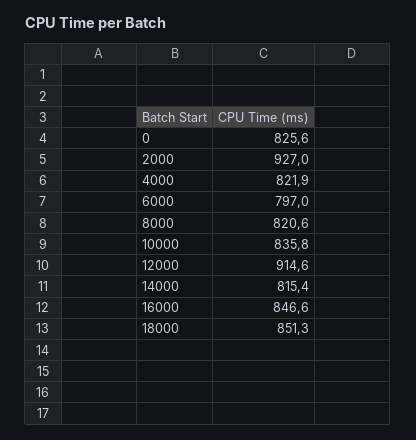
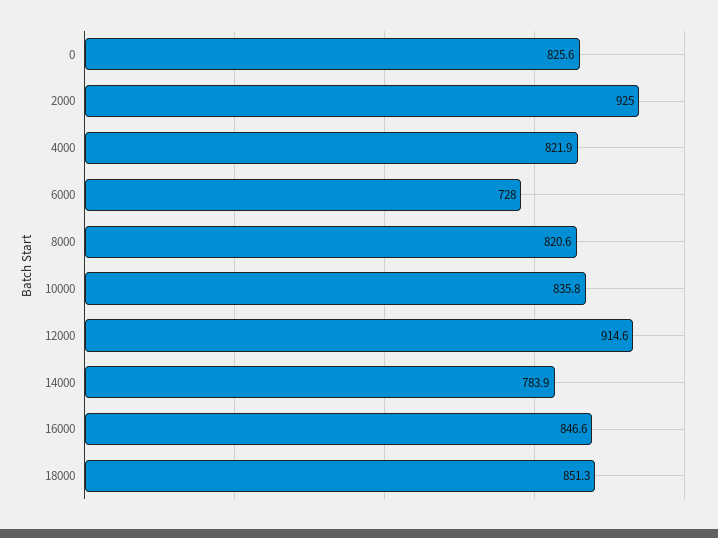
  {
    "0": 825.6,
-   "2000": 927,
+   "2000": 925,
    "4000": 821.9,
-   "6000": 797,
+   "6000": 728,
    "8000": 820.6,
    "10000": 835.8,
    "12000": 914.6,
-   "14000": 815.4,
+   "14000": 783.9,
    "16000": 846.6,
    "18000": 851.3
  }

